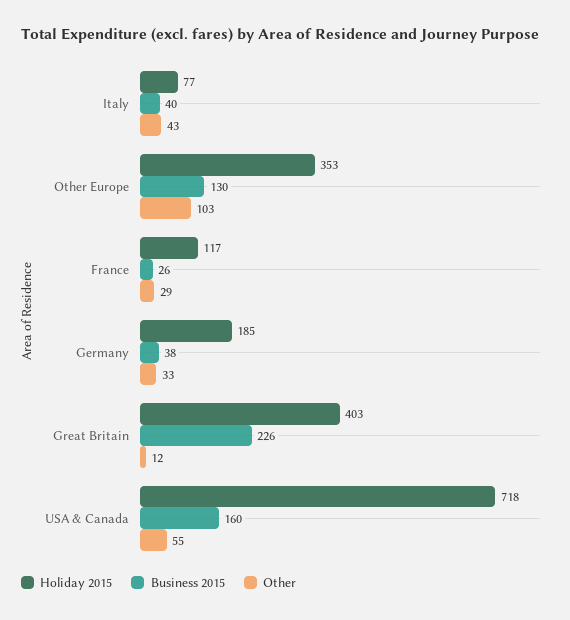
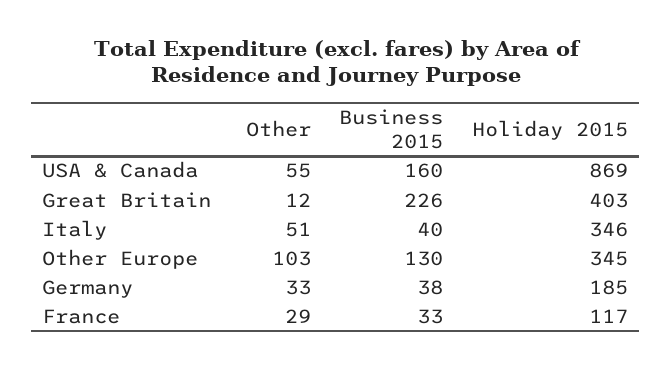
  {
    "Holiday 2015": {
-     "Italy": 77,
+     "Italy": 346,
-     "Other Europe": 353,
+     "Other Europe": 345,
      "France": 117,
      "Germany": 185,
      "Great Britain": 403,
-     "USA & Canada": 718
+     "USA & Canada": 869
    },
    "Business 2015": {
      "Italy": 40,
      "Other Europe": 130,
-     "France": 26,
+     "France": 33,
      "Germany": 38,
      "Great Britain": 226,
      "USA & Canada": 160
    },
    "Other": {
-     "Italy": 43,
+     "Italy": 51,
      "Other Europe": 103,
      "France": 29,
      "Germany": 33,
      "Great Britain": 12,
      "USA & Canada": 55
    }
  }

